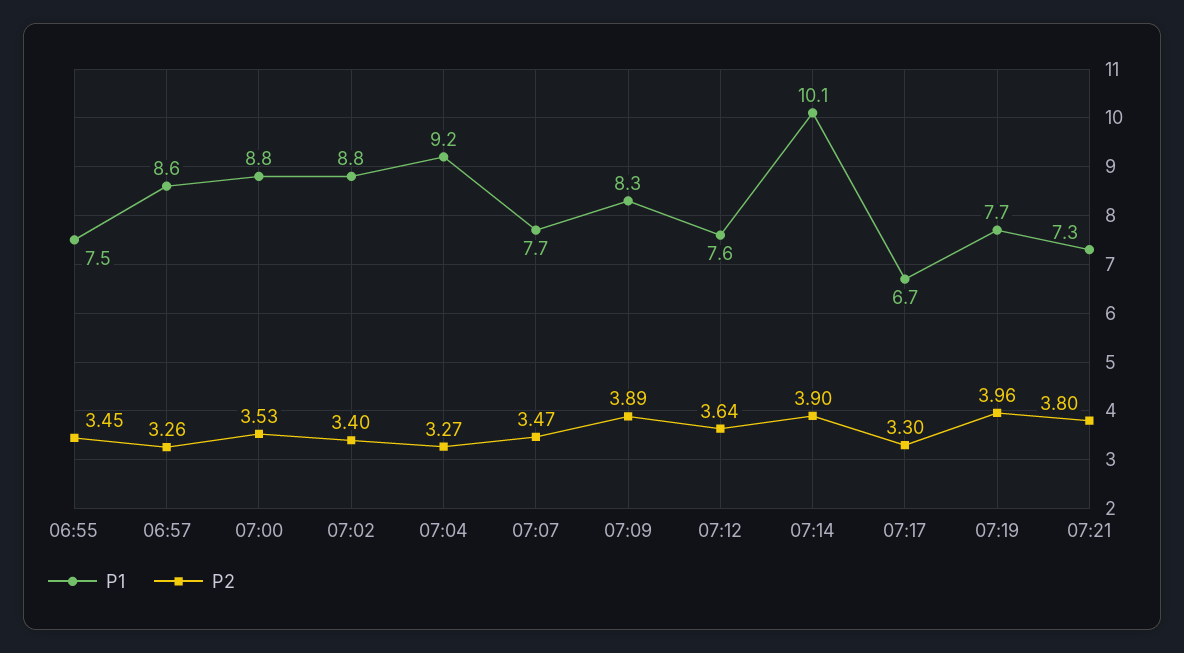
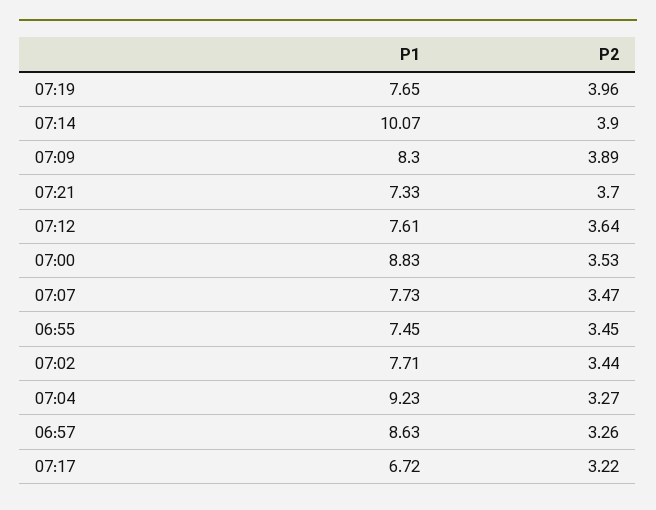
  {
    "P1": {
      "06:55": 7.45,
      "06:57": 8.63,
      "07:00": 8.83,
-     "07:02": 8.8,
+     "07:02": 7.71,
      "07:04": 9.23,
      "07:07": 7.73,
      "07:09": 8.3,
      "07:12": 7.61,
      "07:14": 10.07,
      "07:17": 6.72,
      "07:19": 7.65,
      "07:21": 7.33
    },
    "P2": {
      "06:55": 3.45,
      "06:57": 3.26,
      "07:00": 3.53,
-     "07:02": 3.4,
+     "07:02": 3.44,
      "07:04": 3.27,
      "07:07": 3.47,
      "07:09": 3.89,
      "07:12": 3.64,
      "07:14": 3.9,
-     "07:17": 3.3,
+     "07:17": 3.22,
      "07:19": 3.96,
-     "07:21": 3.8
+     "07:21": 3.7
    }
  }

